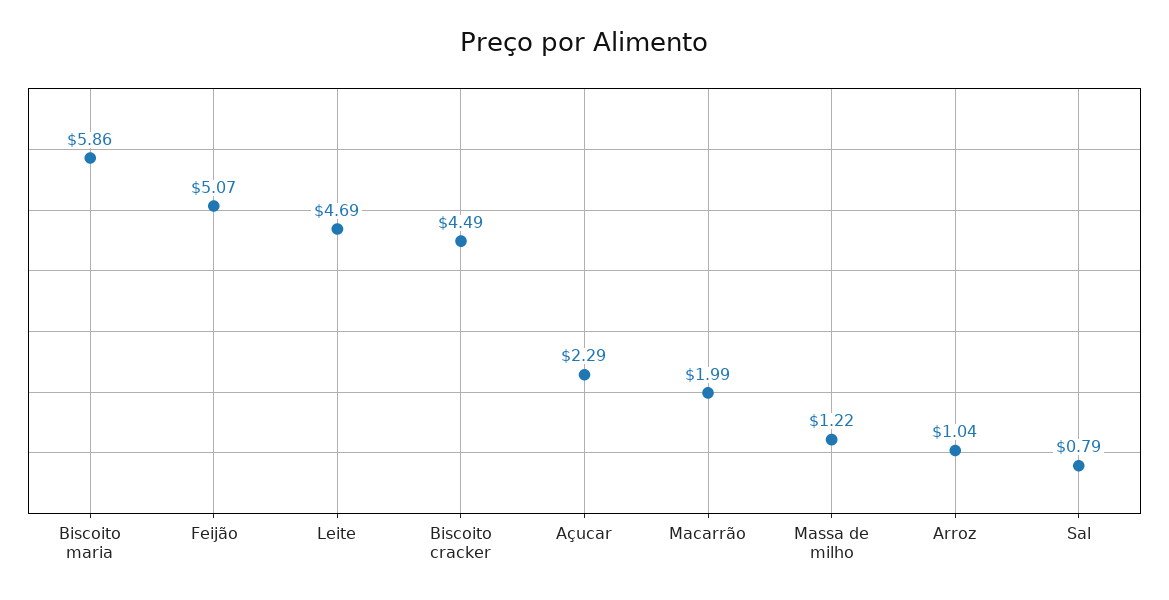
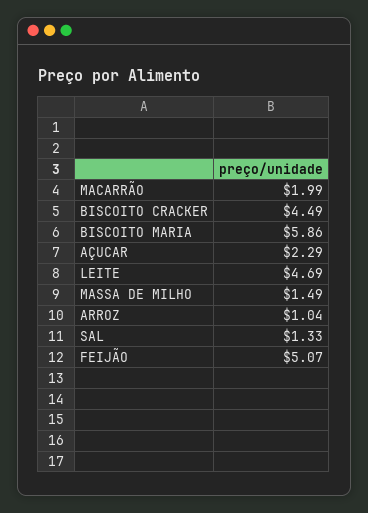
  {
    "Biscoito maria": 5.86,
    "Feijão": 5.07,
    "Leite": 4.69,
    "Biscoito cracker": 4.49,
    "Açucar": 2.29,
    "Macarrão": 1.99,
-   "Massa de milho": 1.22,
+   "Massa de milho": 1.49,
    "Arroz": 1.04,
-   "Sal": 0.79
+   "Sal": 1.33
  }

